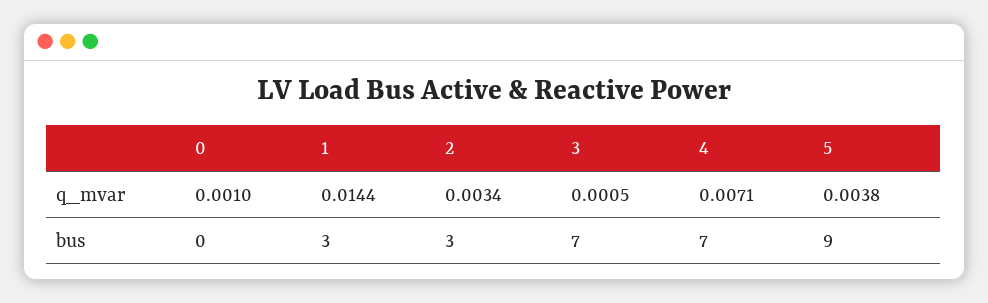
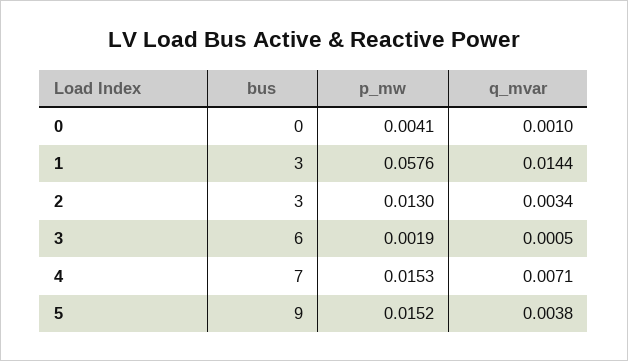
  {
    "0": {
      "q_mvar": 0.001,
-     "bus": 0
+     "bus": 0,
+     "p_mw": 0.0041
    },
    "1": {
      "q_mvar": 0.0144,
-     "bus": 3
+     "bus": 3,
+     "p_mw": 0.0576
    },
    "2": {
      "q_mvar": 0.0034,
-     "bus": 3
+     "bus": 3,
+     "p_mw": 0.013
    },
    "3": {
      "q_mvar": 0.0005,
-     "bus": 7
+     "bus": 6,
+     "p_mw": 0.0019
    },
    "4": {
      "q_mvar": 0.0071,
-     "bus": 7
+     "bus": 7,
+     "p_mw": 0.0153
    },
    "5": {
      "q_mvar": 0.0038,
-     "bus": 9
+     "bus": 9,
+     "p_mw": 0.0152
    }
  }

